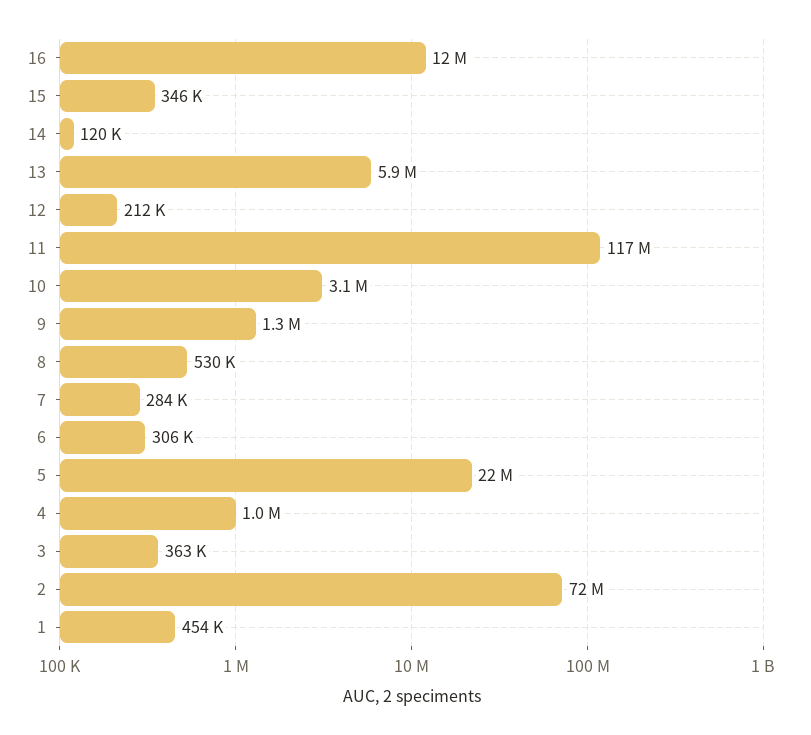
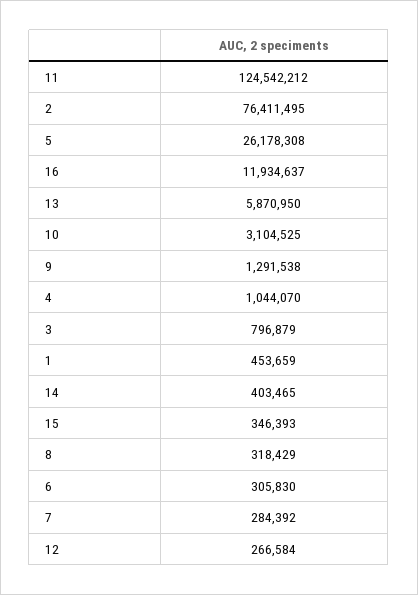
  {
    "16": 11934637,
    "15": 346393,
-   "14": 120000,
+   "14": 403465,
    "13": 5870950,
-   "12": 212000,
+   "12": 266584,
-   "11": 117000000,
+   "11": 124542212,
    "10": 3104525,
    "9": 1291538,
-   "8": 530000,
+   "8": 318429,
    "7": 284392,
    "6": 305830,
-   "5": 22000000,
+   "5": 26178308,
    "4": 1044070,
-   "3": 363000,
+   "3": 796879,
-   "2": 72000000,
+   "2": 76411495,
    "1": 453659
  }

